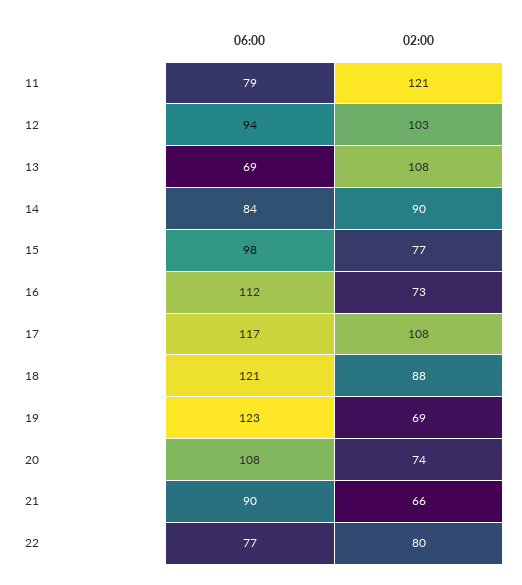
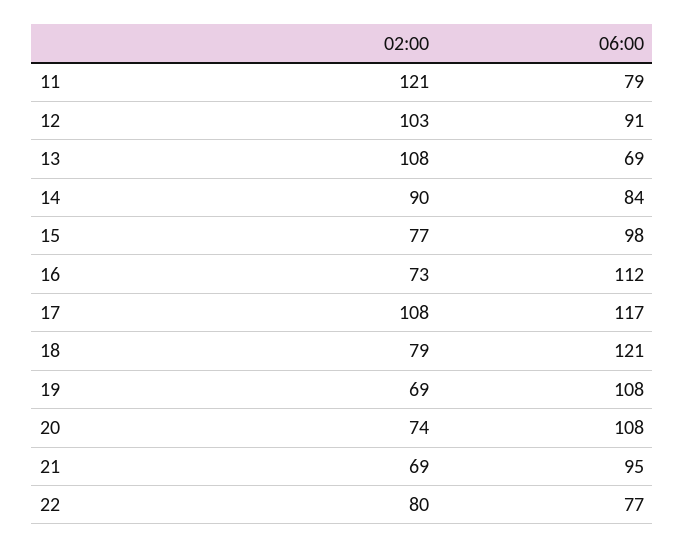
  {
    "06:00": {
      "11": 79,
-     "12": 94,
+     "12": 91,
      "13": 69,
      "14": 84,
      "15": 98,
      "16": 112,
      "17": 117,
      "18": 121,
-     "19": 123,
+     "19": 108,
      "20": 108,
-     "21": 90,
+     "21": 95,
      "22": 77
    },
    "02:00": {
      "11": 121,
      "12": 103,
      "13": 108,
      "14": 90,
      "15": 77,
      "16": 73,
      "17": 108,
-     "18": 88,
+     "18": 79,
      "19": 69,
      "20": 74,
-     "21": 66,
+     "21": 69,
      "22": 80
    }
  }

